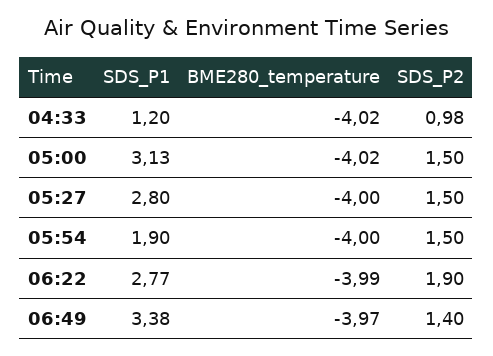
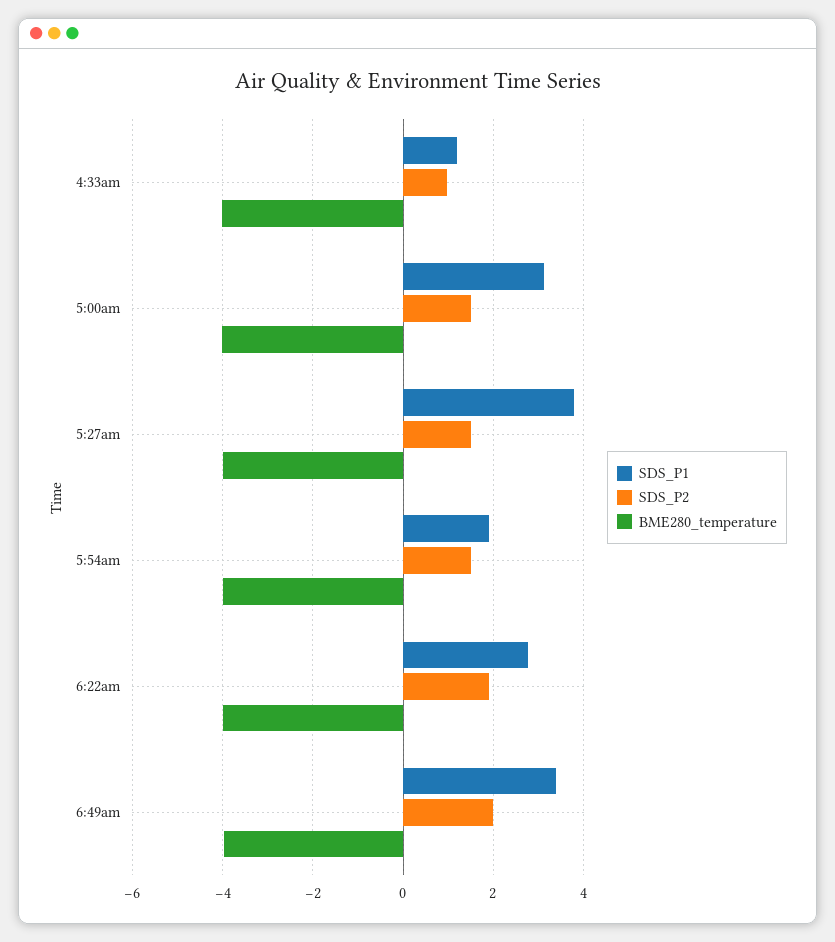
  {
    "SDS_P1": {
      "04:33": 1.2,
      "05:00": 3.13,
-     "05:27": 2.8,
+     "05:27": 3.8,
      "05:54": 1.9,
      "06:22": 2.77,
      "06:49": 3.38
    },
    "BME280_temperature": {
      "04:33": -4.02,
      "05:00": -4.02,
      "05:27": -4,
      "05:54": -4,
      "06:22": -3.99,
      "06:49": -3.97
    },
    "SDS_P2": {
      "04:33": 0.98,
      "05:00": 1.5,
      "05:27": 1.5,
      "05:54": 1.5,
      "06:22": 1.9,
-     "06:49": 1.4
+     "06:49": 2
    }
  }

